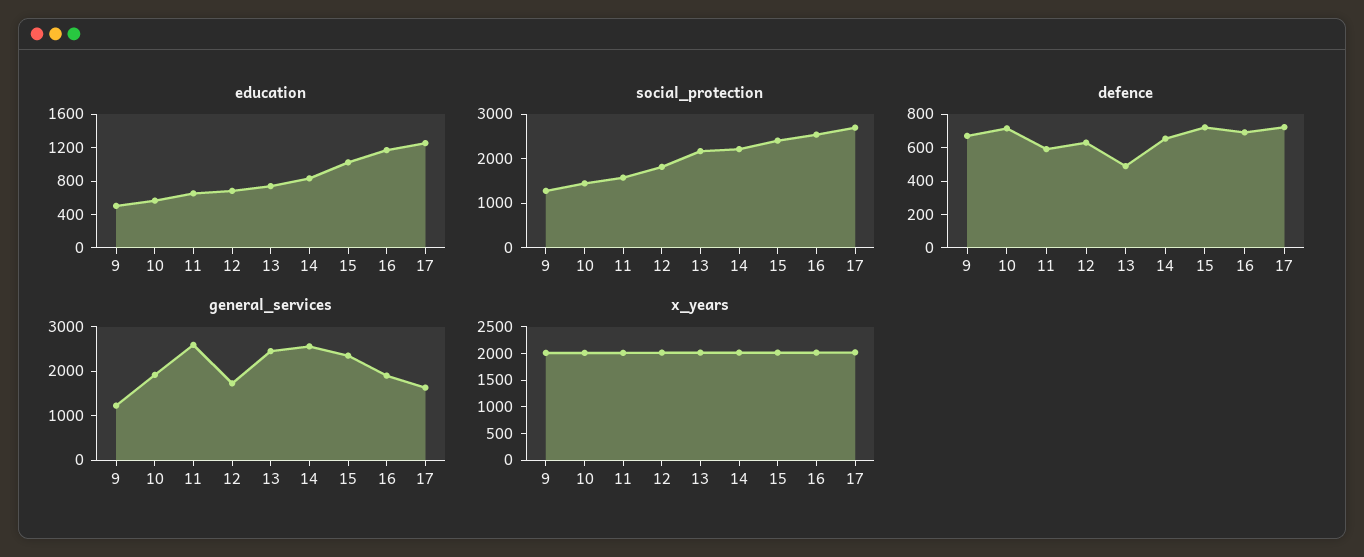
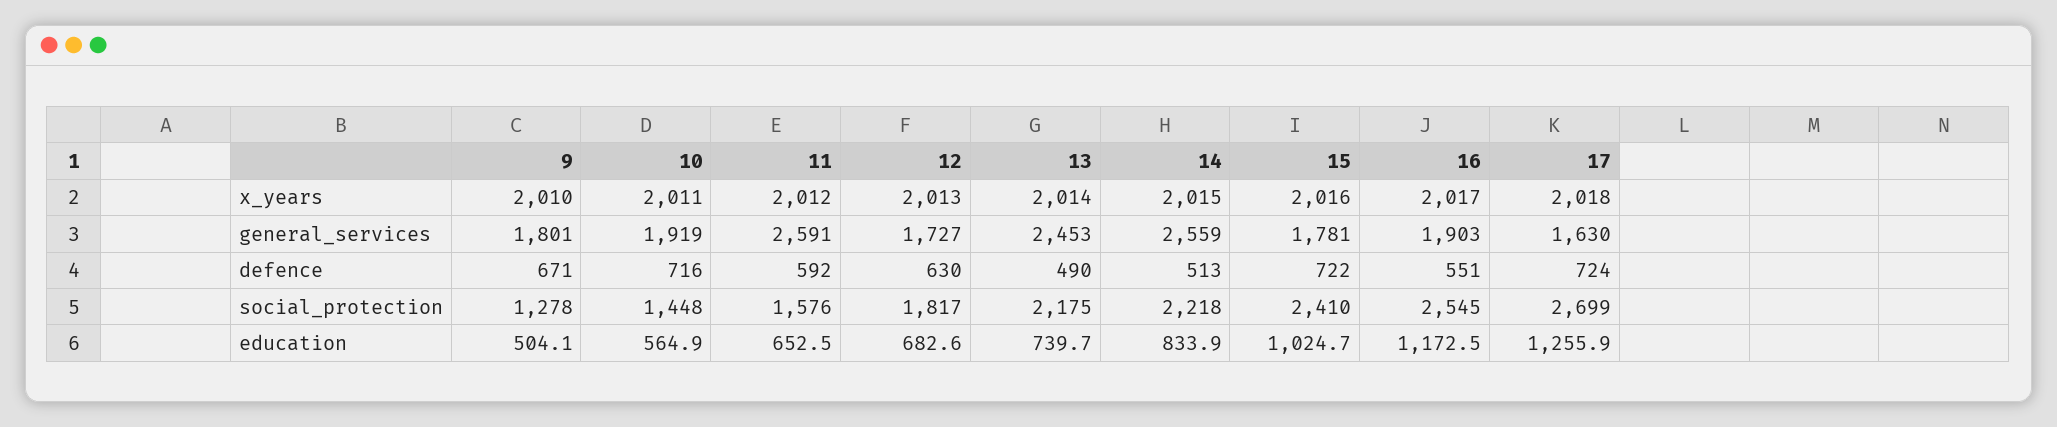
  {
    "education": {
      "9": 504.1,
      "10": 564.9,
      "11": 652.5,
      "12": 682.6,
      "13": 739.7,
      "14": 833.9,
      "15": 1024.7,
      "16": 1172.5,
      "17": 1255.9
    },
    "social_protection": {
      "9": 1278,
      "10": 1448,
      "11": 1576,
      "12": 1817,
      "13": 2175,
      "14": 2218,
      "15": 2410,
      "16": 2545,
      "17": 2699
    },
    "defence": {
      "9": 671,
      "10": 716,
      "11": 592,
      "12": 630,
      "13": 490,
-     "14": 650,
+     "14": 513,
      "15": 722,
-     "16": 700,
+     "16": 551,
      "17": 724
    },
    "general_services": {
-     "9": 1200,
+     "9": 1801,
      "10": 1919,
      "11": 2591,
      "12": 1727,
      "13": 2453,
      "14": 2559,
-     "15": 2400,
+     "15": 1781,
      "16": 1903,
      "17": 1630
    },
    "x_years": {
      "9": 2010,
      "10": 2011,
      "11": 2012,
      "12": 2013,
      "13": 2014,
      "14": 2015,
      "15": 2016,
      "16": 2017,
      "17": 2018
    }
  }

